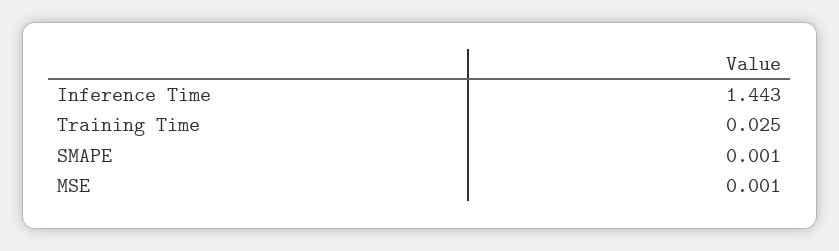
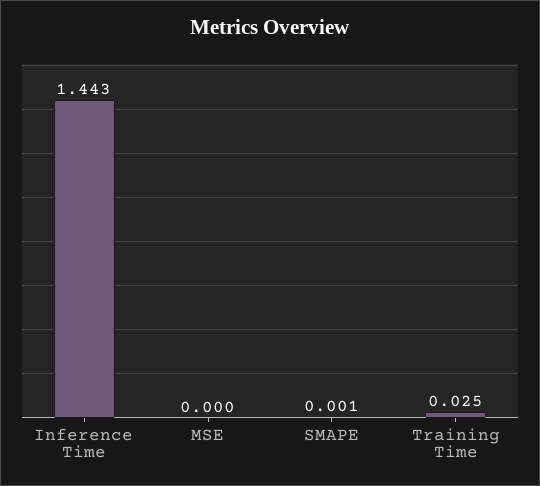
  {
    "Inference Time": 1.443,
    "Training Time": 0.025,
    "SMAPE": 0.001,
-   "MSE": 0.001
+   "MSE": 0
  }

